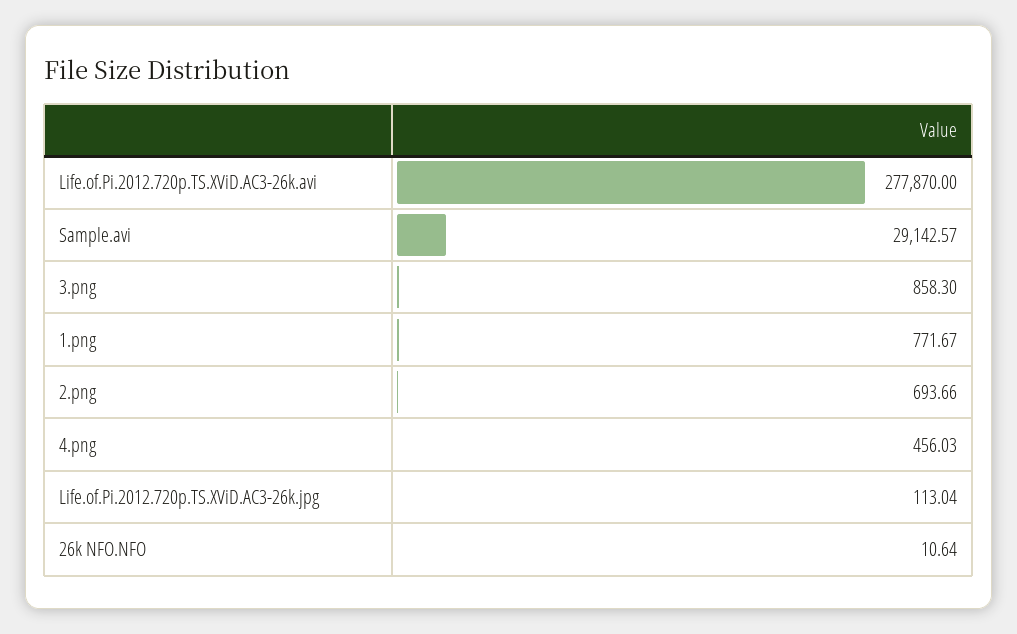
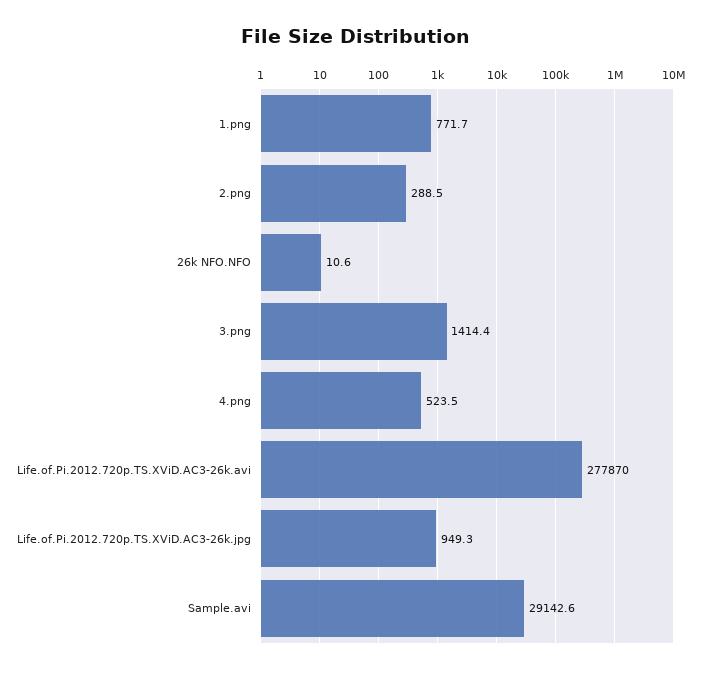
  {
    "Life.of.Pi.2012.720p.TS.XViD.AC3-26k.avi": 277870,
    "Sample.avi": 29142.57,
-   "3.png": 858.3,
+   "3.png": 1414.4,
    "1.png": 771.67,
-   "2.png": 693.66,
+   "2.png": 288.5,
-   "4.png": 456.03,
+   "4.png": 523.5,
-   "Life.of.Pi.2012.720p.TS.XViD.AC3-26k.jpg": 113.04,
+   "Life.of.Pi.2012.720p.TS.XViD.AC3-26k.jpg": 949.3,
    "26k NFO.NFO": 10.64
  }

